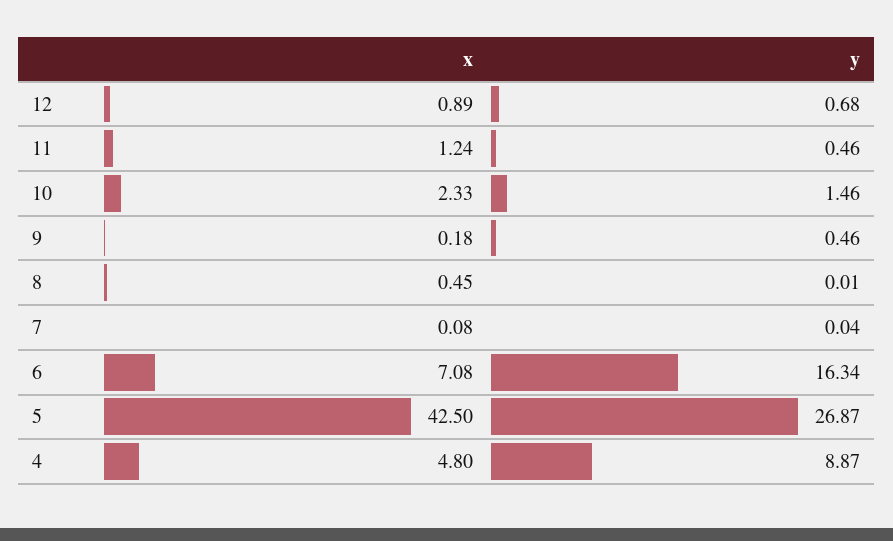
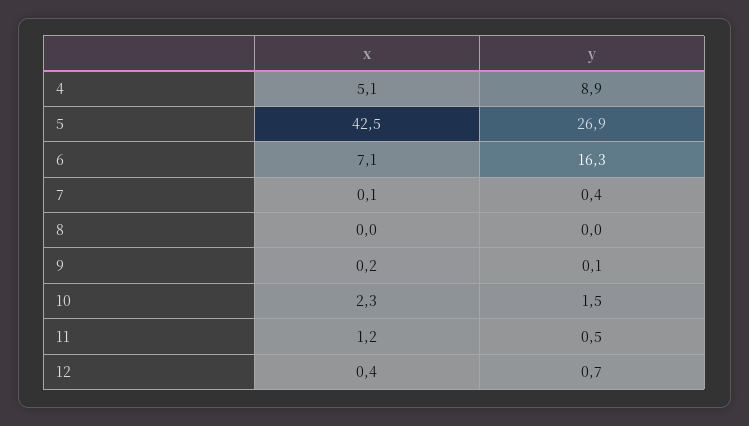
  {
    "x": {
-     "12": 0.89,
+     "12": 0.4,
      "11": 1.24,
      "10": 2.33,
      "9": 0.18,
-     "8": 0.45,
+     "8": 0,
      "7": 0.08,
      "6": 7.08,
      "5": 42.5,
-     "4": 4.8
+     "4": 5.1
    },
    "y": {
      "12": 0.68,
      "11": 0.46,
      "10": 1.46,
-     "9": 0.46,
+     "9": 0.1,
      "8": 0.01,
-     "7": 0.04,
+     "7": 0.4,
      "6": 16.34,
      "5": 26.87,
      "4": 8.87
    }
  }

